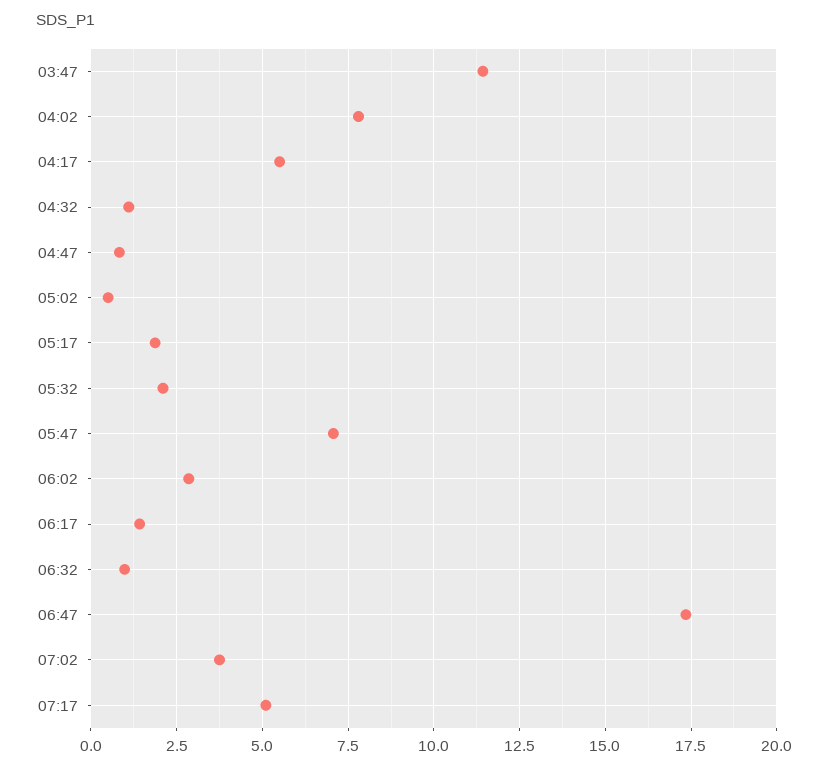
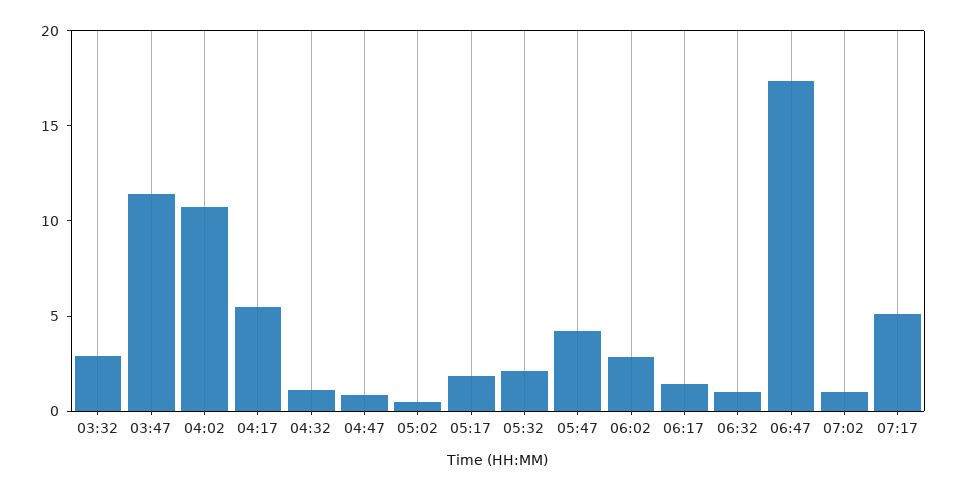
  {
    "03:47": 11.5,
-   "04:02": 7.75,
+   "04:02": 11,
    "04:17": 5.5,
    "04:32": 1,
    "04:47": 0.75,
    "05:02": 0.5,
    "05:17": 1.75,
    "05:32": 2,
-   "05:47": 7,
+   "05:47": 4,
    "06:02": 2.75,
    "06:17": 1.5,
    "06:32": 1,
    "06:47": 17.25,
-   "07:02": 3.75,
+   "07:02": 1,
-   "07:17": 5
+   "07:17": 5,
+   "03:32": 3
  }

